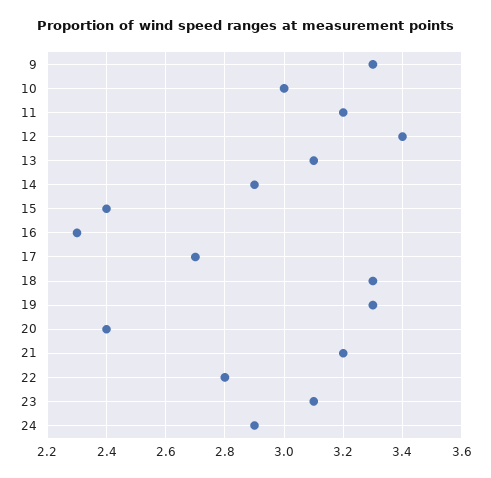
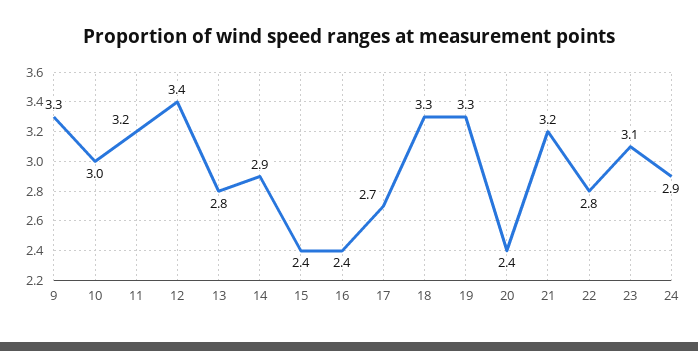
  {
    "9": 3.3,
    "10": 3,
    "11": 3.2,
    "12": 3.4,
-   "13": 3.1,
+   "13": 2.8,
    "14": 2.9,
    "15": 2.4,
-   "16": 2.3,
+   "16": 2.4,
    "17": 2.7,
    "18": 3.3,
    "19": 3.3,
    "20": 2.4,
    "21": 3.2,
    "22": 2.8,
    "23": 3.1,
    "24": 2.9
  }

